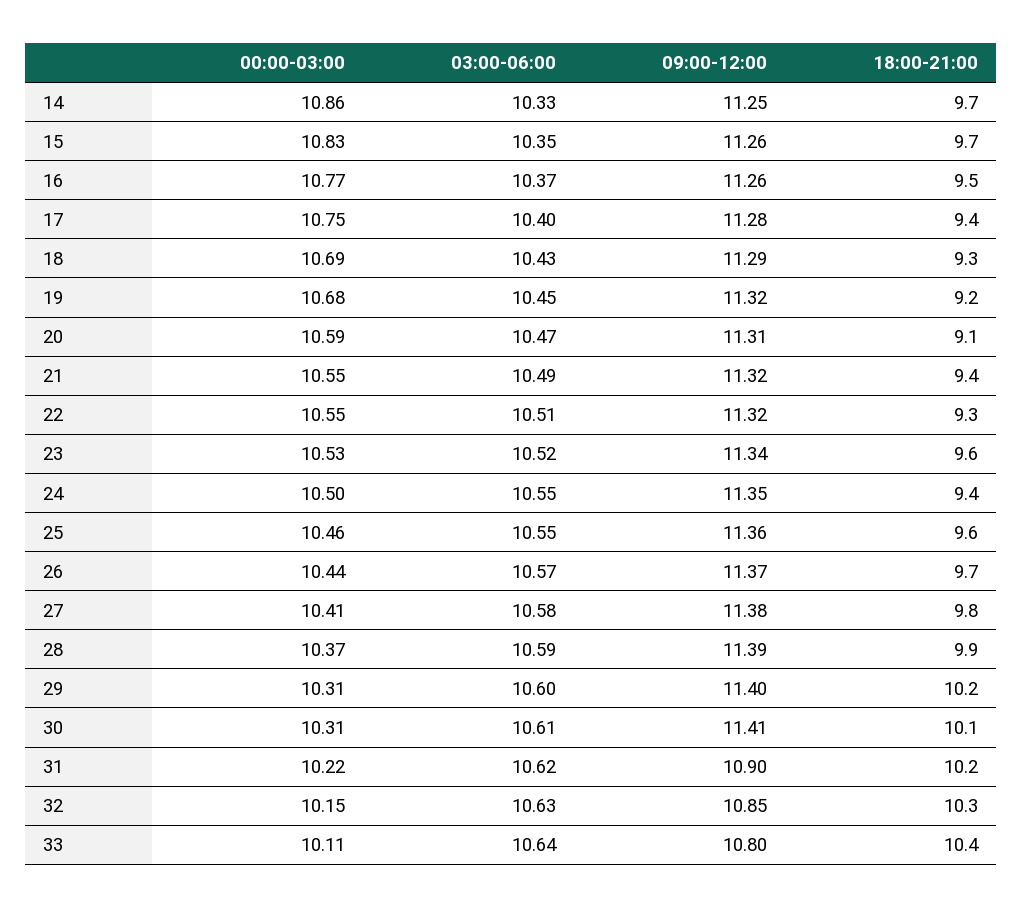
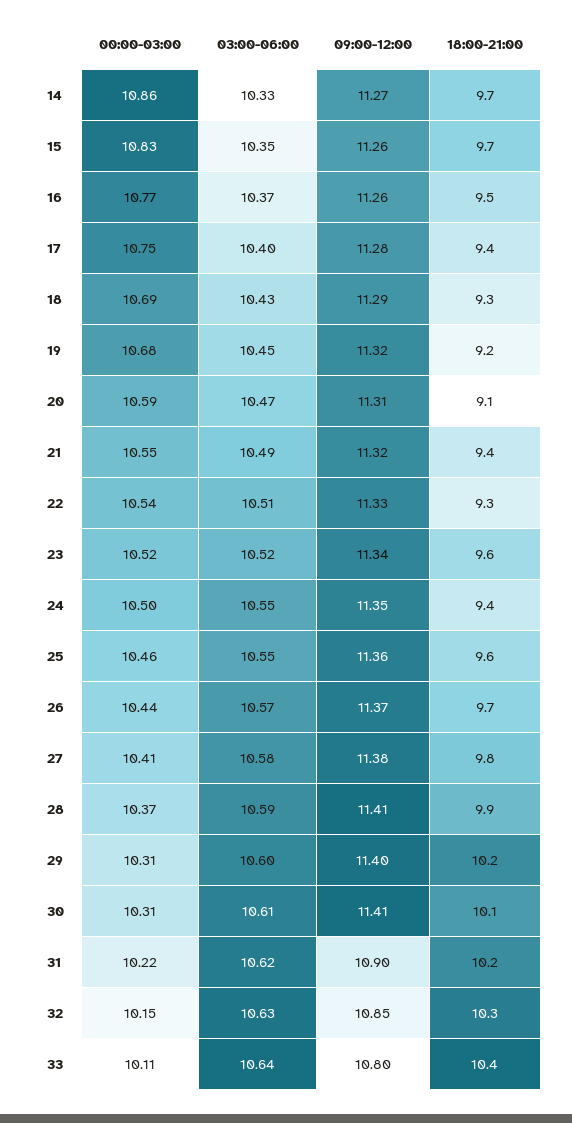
  {
    "00:00-03:00": {
      "14": 10.86,
      "15": 10.83,
      "16": 10.77,
      "17": 10.75,
      "18": 10.69,
      "19": 10.68,
      "20": 10.59,
      "21": 10.55,
-     "22": 10.55,
+     "22": 10.54,
-     "23": 10.53,
+     "23": 10.52,
      "24": 10.5,
      "25": 10.46,
      "26": 10.44,
      "27": 10.41,
      "28": 10.37,
      "29": 10.31,
      "30": 10.31,
      "31": 10.22,
      "32": 10.15,
      "33": 10.11
    },
    "03:00-06:00": {
      "14": 10.33,
      "15": 10.35,
      "16": 10.37,
      "17": 10.4,
      "18": 10.43,
      "19": 10.45,
      "20": 10.47,
      "21": 10.49,
      "22": 10.51,
      "23": 10.52,
      "24": 10.55,
      "25": 10.55,
      "26": 10.57,
      "27": 10.58,
      "28": 10.59,
      "29": 10.6,
      "30": 10.61,
      "31": 10.62,
      "32": 10.63,
      "33": 10.64
    },
    "09:00-12:00": {
-     "14": 11.25,
+     "14": 11.27,
      "15": 11.26,
      "16": 11.26,
      "17": 11.28,
      "18": 11.29,
      "19": 11.32,
      "20": 11.31,
      "21": 11.32,
-     "22": 11.32,
+     "22": 11.33,
      "23": 11.34,
      "24": 11.35,
      "25": 11.36,
      "26": 11.37,
      "27": 11.38,
-     "28": 11.39,
+     "28": 11.41,
      "29": 11.4,
      "30": 11.41,
      "31": 10.9,
      "32": 10.85,
      "33": 10.8
    },
    "18:00-21:00": {
      "14": 9.7,
      "15": 9.7,
      "16": 9.5,
      "17": 9.4,
      "18": 9.3,
      "19": 9.2,
      "20": 9.1,
      "21": 9.4,
      "22": 9.3,
      "23": 9.6,
      "24": 9.4,
      "25": 9.6,
      "26": 9.7,
      "27": 9.8,
      "28": 9.9,
      "29": 10.2,
      "30": 10.1,
      "31": 10.2,
      "32": 10.3,
      "33": 10.4
    }
  }

